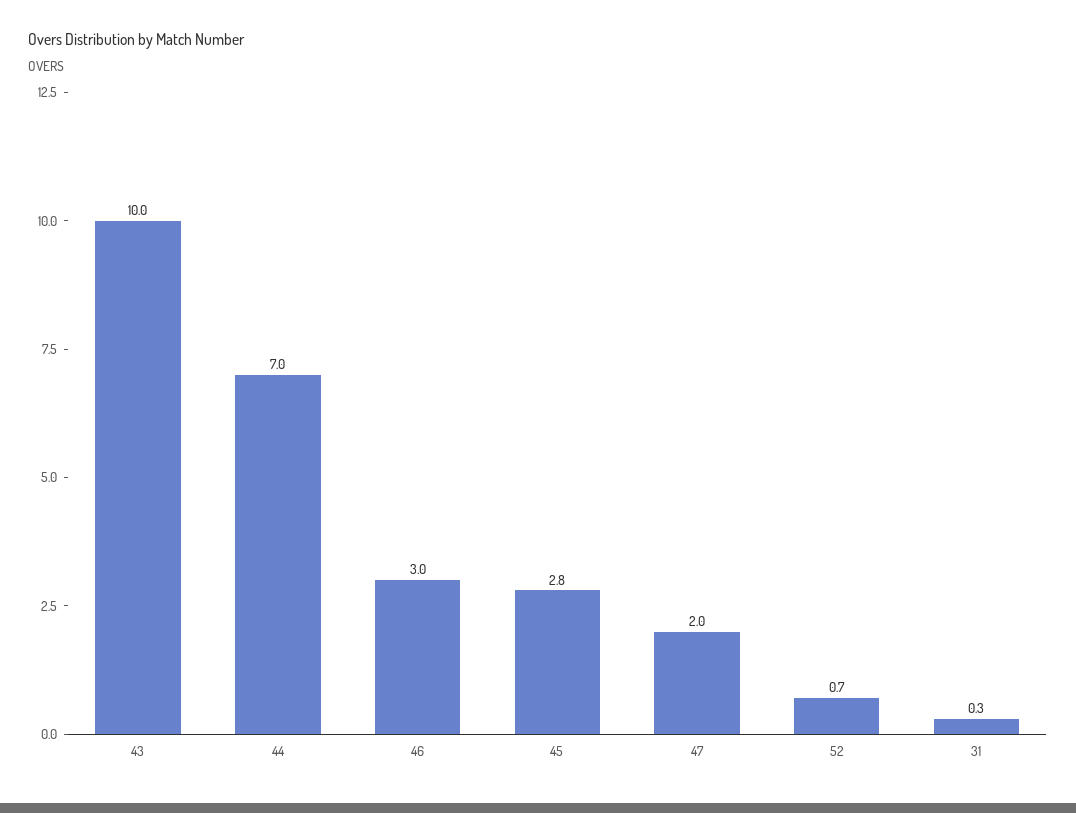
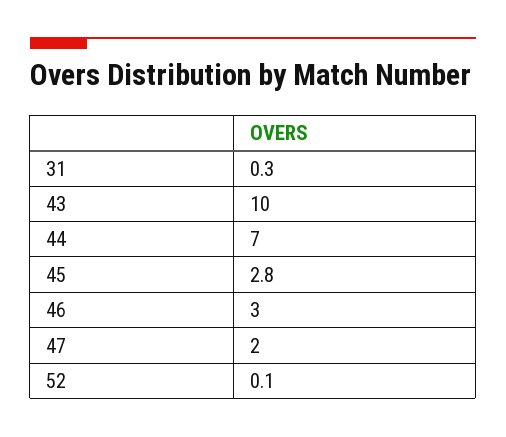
  {
    "43": 10,
    "44": 7,
    "46": 3,
    "45": 2.8,
    "47": 2,
-   "52": 0.7,
+   "52": 0.1,
    "31": 0.3
  }

